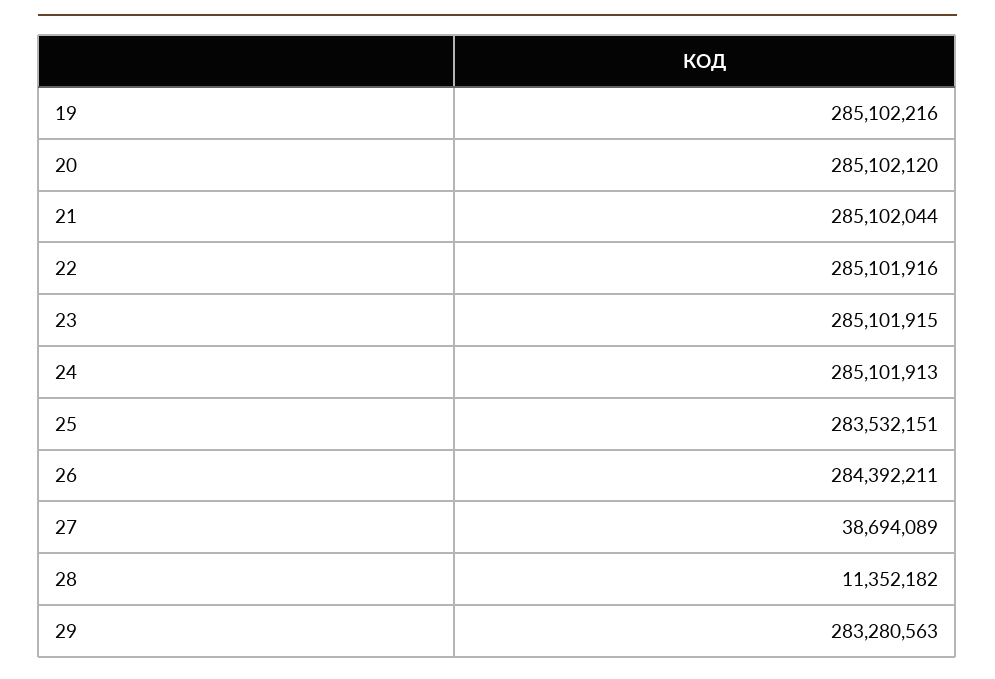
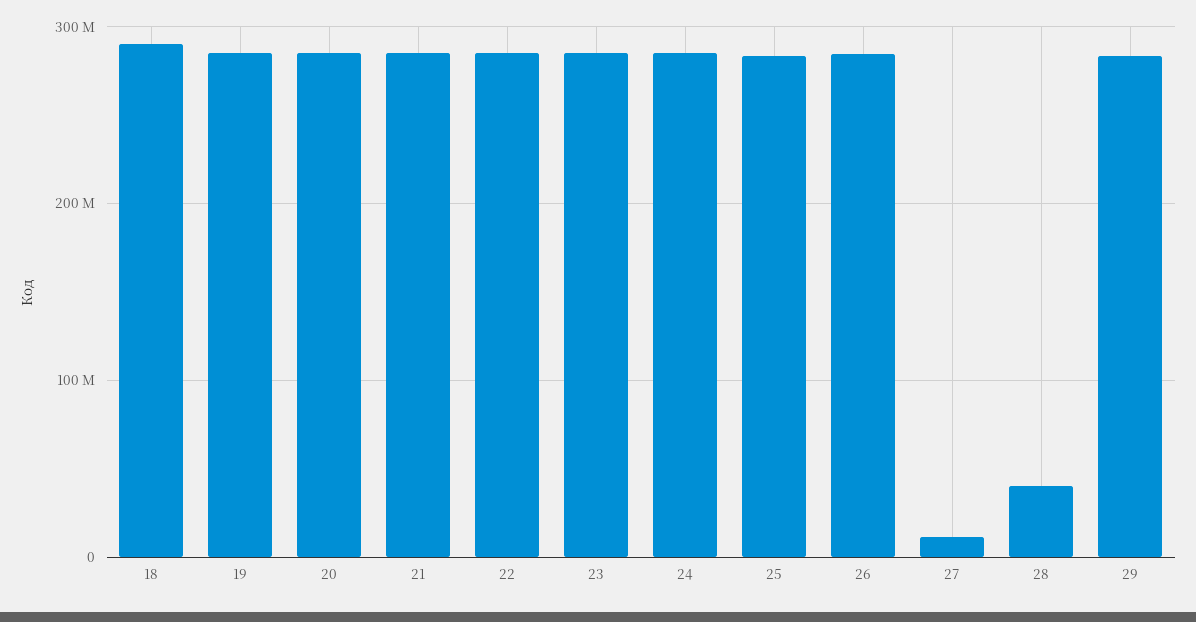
  {
    "19": 285102216,
    "20": 285102120,
    "21": 285102044,
    "22": 285101916,
    "23": 285101915,
    "24": 285101913,
    "25": 283532151,
    "26": 284392211,
-   "27": 38694089,
+   "27": 10000000,
-   "28": 11352182,
+   "28": 40000000,
-   "29": 283280563
+   "29": 283280563,
+   "18": 290000000
  }

